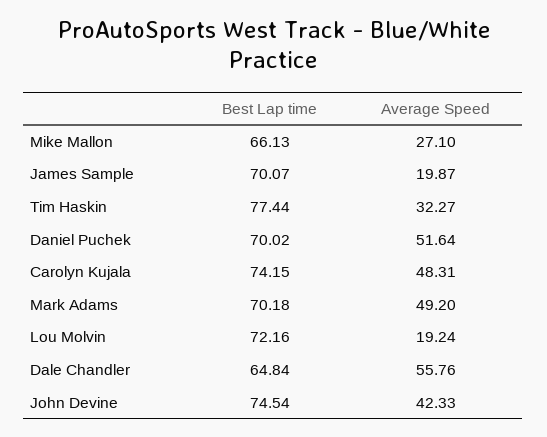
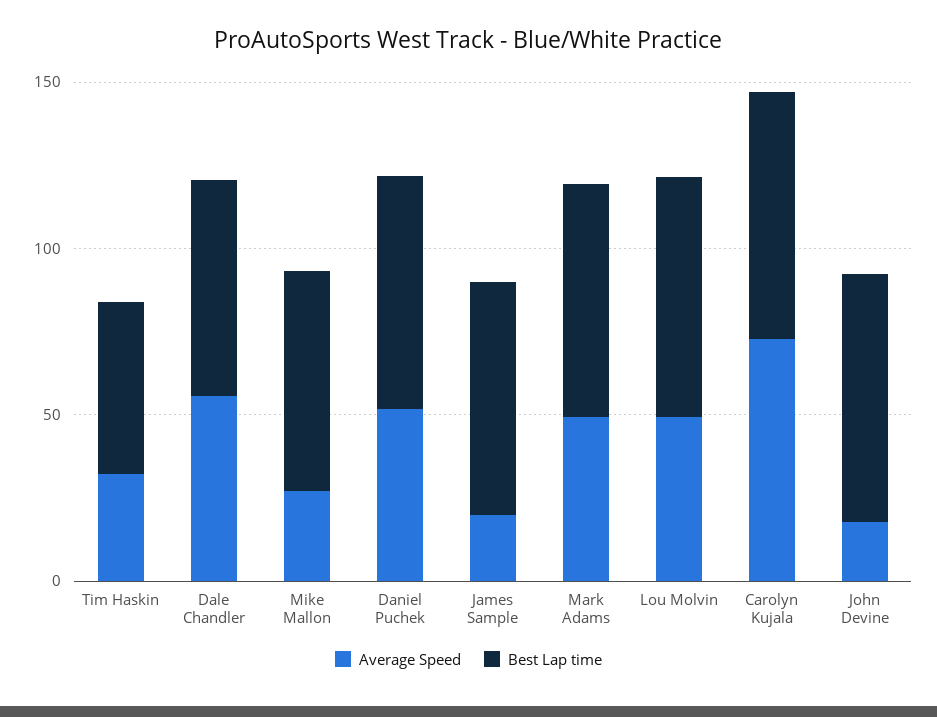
  {
    "Best Lap time": {
      "Mike Mallon": 66.13,
      "James Sample": 70.07,
-     "Tim Haskin": 77.44,
+     "Tim Haskin": 50,
      "Daniel Puchek": 70.02,
      "Carolyn Kujala": 74.15,
      "Mark Adams": 70.18,
      "Lou Molvin": 72.16,
      "Dale Chandler": 64.84,
      "John Devine": 74.54
    },
    "Average Speed": {
      "Mike Mallon": 27.1,
      "James Sample": 19.87,
      "Tim Haskin": 32.27,
      "Daniel Puchek": 51.64,
-     "Carolyn Kujala": 48.31,
+     "Carolyn Kujala": 70,
      "Mark Adams": 49.2,
-     "Lou Molvin": 19.24,
+     "Lou Molvin": 50,
      "Dale Chandler": 55.76,
-     "John Devine": 42.33
+     "John Devine": 20
    }
  }

